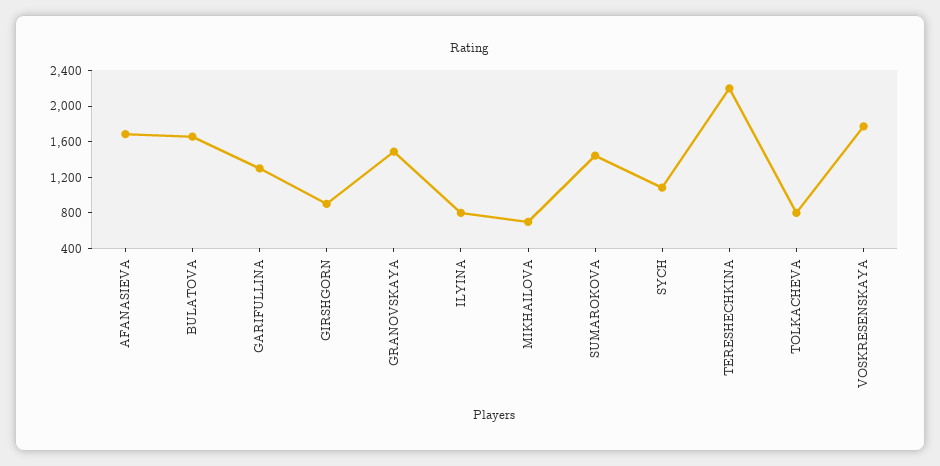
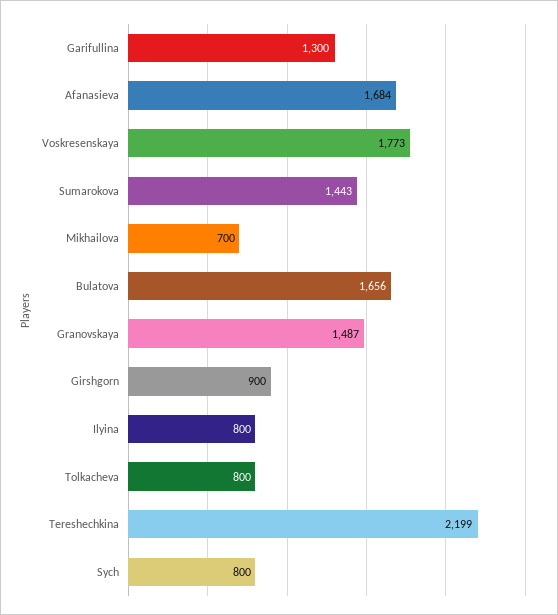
  {
    "AFANASIEVA": 1684,
    "BULATOVA": 1656,
    "GARIFULLINA": 1300,
    "GIRSHGORN": 900,
    "GRANOVSKAYA": 1487,
    "ILYINA": 800,
    "MIKHAILOVA": 700,
    "SUMAROKOVA": 1443,
-   "SYCH": 1100,
+   "SYCH": 800,
    "TERESHECHKINA": 2199,
    "TOLKACHEVA": 800,
    "VOSKRESENSKAYA": 1773
  }

